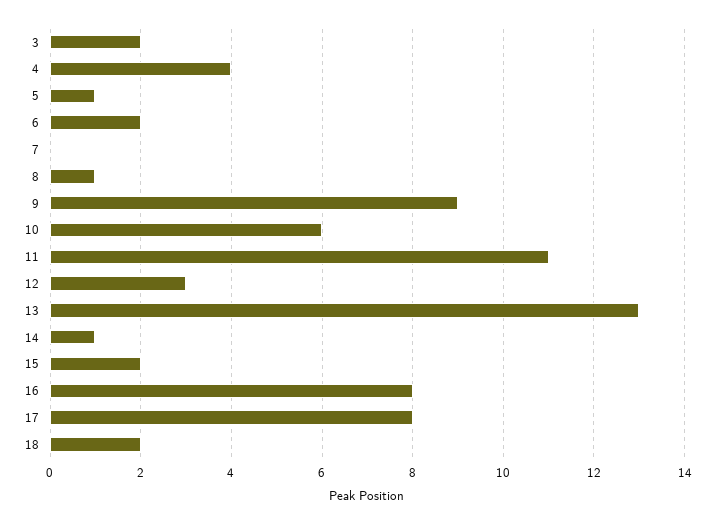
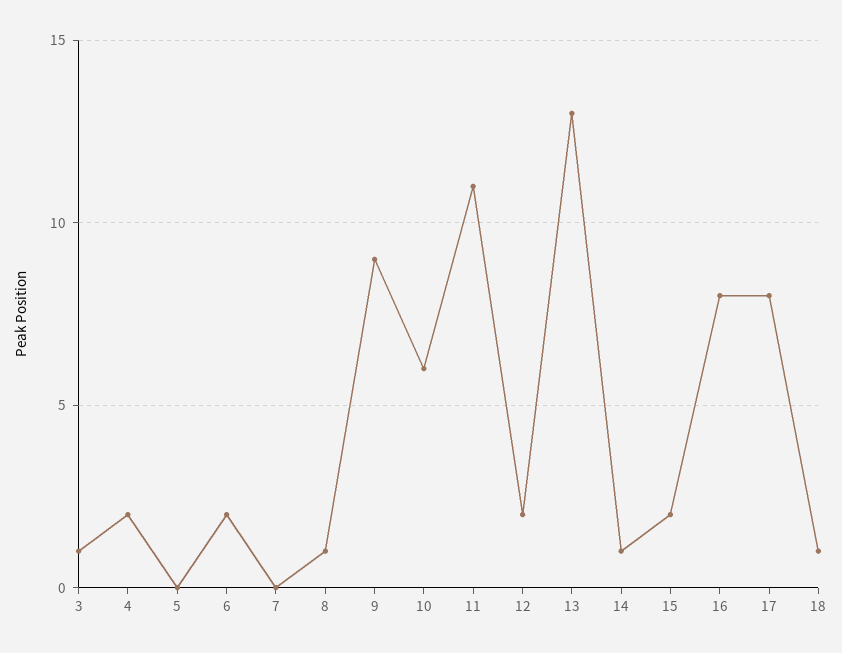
  {
-   "3": 2,
+   "3": 1,
-   "4": 4,
+   "4": 2,
-   "5": 1,
+   "5": 0,
    "6": 2,
    "7": 0,
    "8": 1,
    "9": 9,
    "10": 6,
    "11": 11,
-   "12": 3,
+   "12": 2,
    "13": 13,
    "14": 1,
    "15": 2,
    "16": 8,
    "17": 8,
-   "18": 2
+   "18": 1
  }

